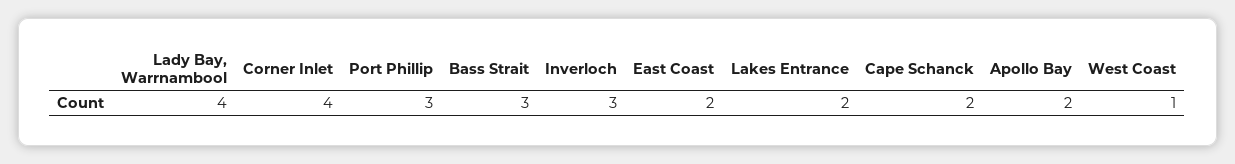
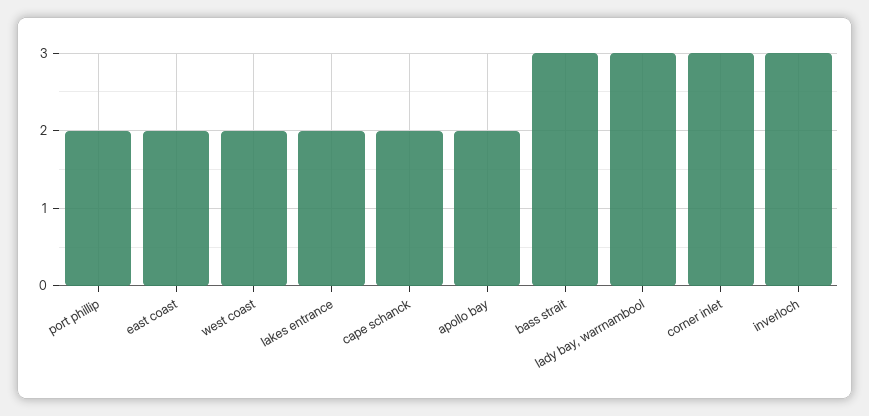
  {
-   "Lady Bay, Warrnambool": 4,
+   "Lady Bay, Warrnambool": 3,
-   "Corner Inlet": 4,
+   "Corner Inlet": 3,
-   "Port Phillip": 3,
+   "Port Phillip": 2,
    "Bass Strait": 3,
    "Inverloch": 3,
    "East Coast": 2,
    "Lakes Entrance": 2,
    "Cape Schanck": 2,
    "Apollo Bay": 2,
-   "West Coast": 1
+   "West Coast": 2
  }

